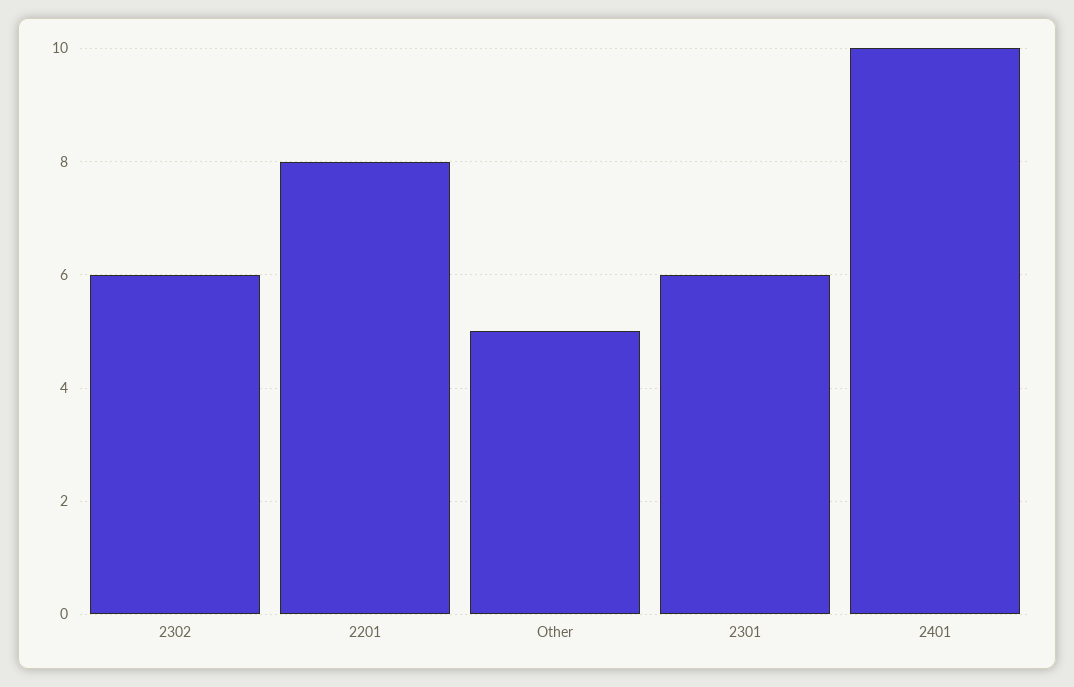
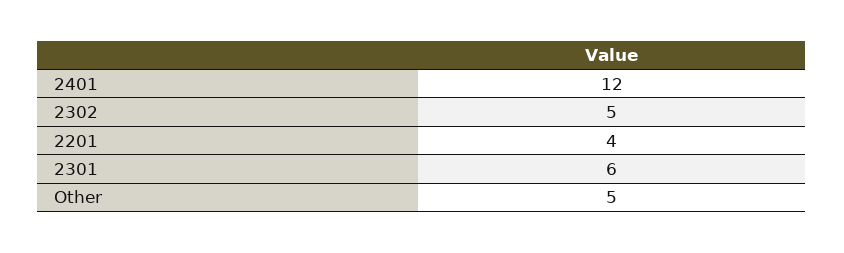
  {
-   "2302": 6,
+   "2302": 5,
-   "2201": 8,
+   "2201": 4,
    "Other": 5,
    "2301": 6,
-   "2401": 10
+   "2401": 12
  }

